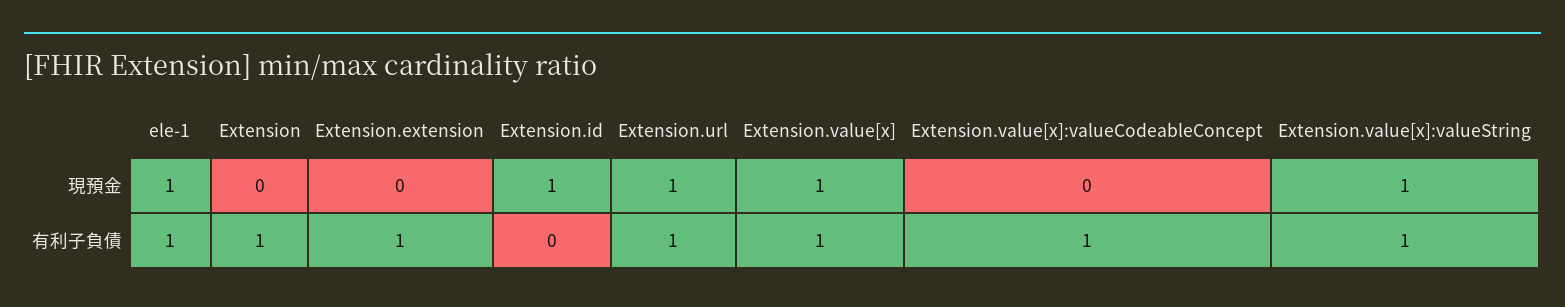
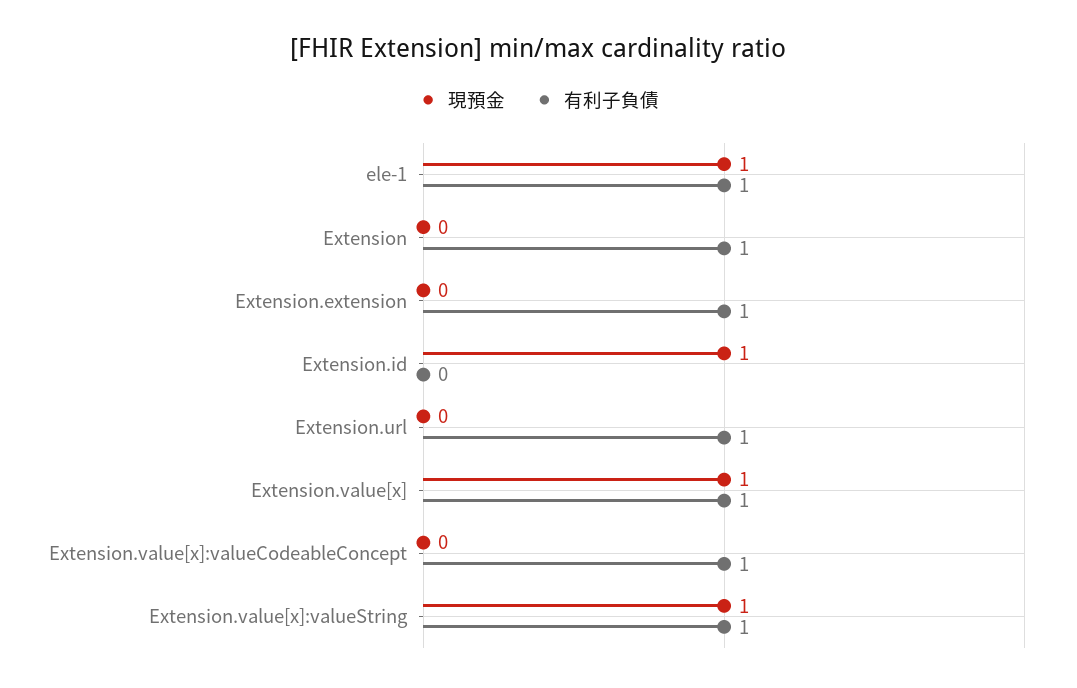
  {
    "現預金": {
      "ele-1": 1,
      "Extension": 0,
      "Extension.extension": 0,
      "Extension.id": 1,
-     "Extension.url": 1,
+     "Extension.url": 0,
      "Extension.value[x]": 1,
      "Extension.value[x]:valueCodeableConcept": 0,
      "Extension.value[x]:valueString": 1
    },
    "有利子負債": {
      "ele-1": 1,
      "Extension": 1,
      "Extension.extension": 1,
      "Extension.id": 0,
      "Extension.url": 1,
      "Extension.value[x]": 1,
      "Extension.value[x]:valueCodeableConcept": 1,
      "Extension.value[x]:valueString": 1
    }
  }

